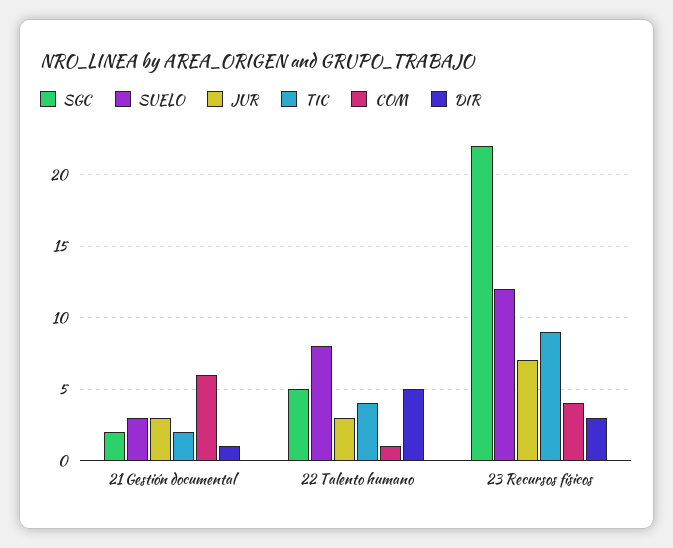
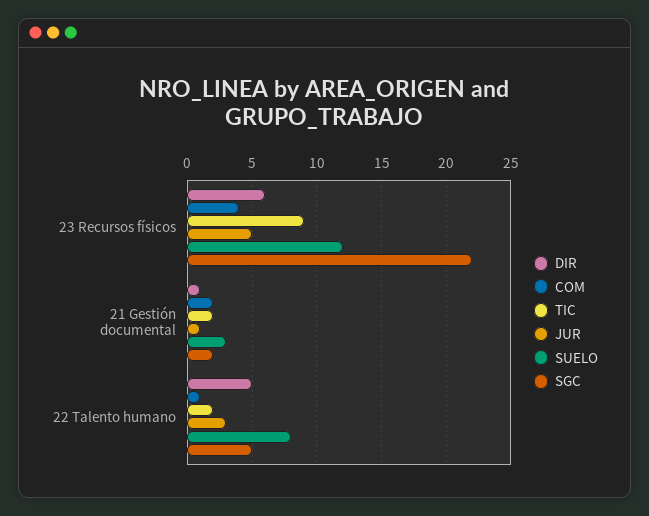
  {
    "SGC": {
      "21 Gestión documental": 2,
      "22 Talento humano": 5,
      "23 Recursos físicos": 22
    },
    "SUELO": {
      "21 Gestión documental": 3,
      "22 Talento humano": 8,
      "23 Recursos físicos": 12
    },
    "JUR": {
-     "21 Gestión documental": 3,
+     "21 Gestión documental": 1,
      "22 Talento humano": 3,
-     "23 Recursos físicos": 7
+     "23 Recursos físicos": 5
    },
    "TIC": {
      "21 Gestión documental": 2,
-     "22 Talento humano": 4,
+     "22 Talento humano": 2,
      "23 Recursos físicos": 9
    },
    "COM": {
-     "21 Gestión documental": 6,
+     "21 Gestión documental": 2,
      "22 Talento humano": 1,
      "23 Recursos físicos": 4
    },
    "DIR": {
      "21 Gestión documental": 1,
      "22 Talento humano": 5,
-     "23 Recursos físicos": 3
+     "23 Recursos físicos": 6
    }
  }

